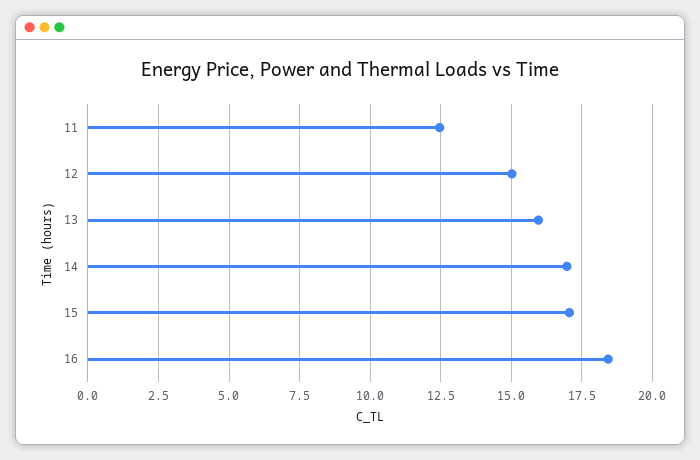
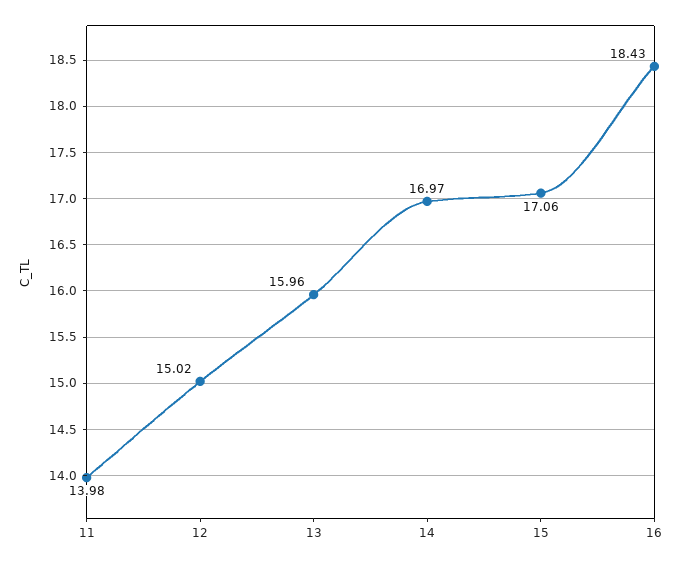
  {
-   "11": 12.5,
+   "11": 13.98,
    "12": 15.02,
    "13": 15.96,
    "14": 16.97,
    "15": 17.06,
    "16": 18.43
  }

